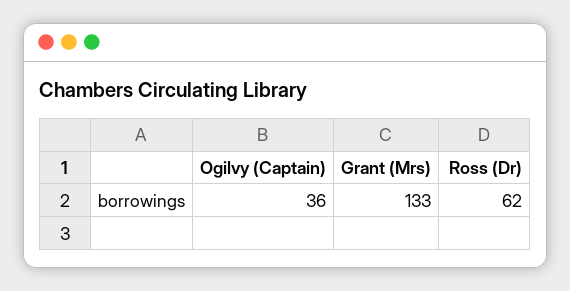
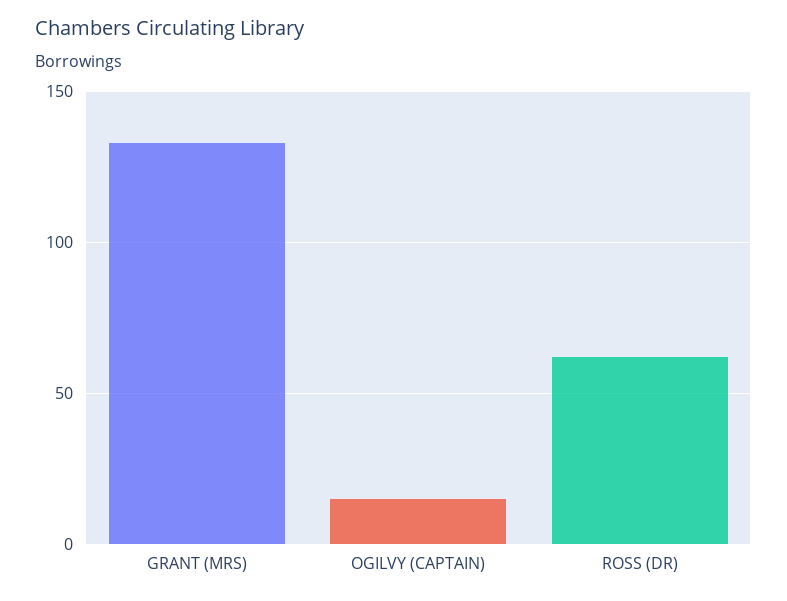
  {
-   "Ogilvy (Captain)": 36,
+   "Ogilvy (Captain)": 15,
    "Grant (Mrs)": 133,
    "Ross (Dr)": 62
  }

